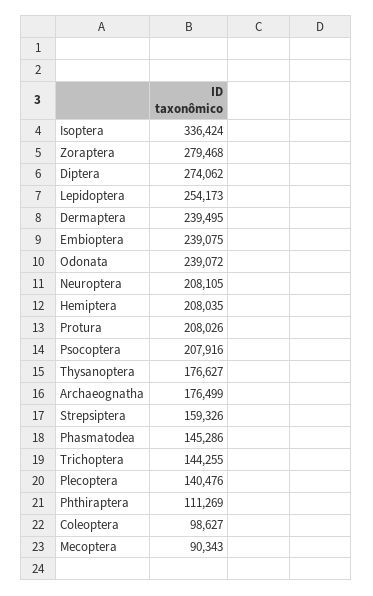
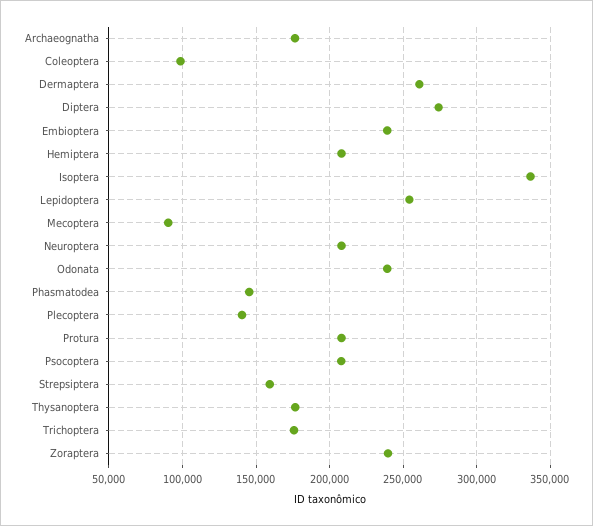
  {
    "Isoptera": 336424,
-   "Zoraptera": 279468,
+   "Zoraptera": 240000,
    "Diptera": 274062,
    "Lepidoptera": 254173,
-   "Dermaptera": 239495,
+   "Dermaptera": 260000,
    "Embioptera": 239075,
    "Odonata": 239072,
    "Neuroptera": 208105,
    "Hemiptera": 208035,
    "Protura": 208026,
    "Psocoptera": 207916,
    "Thysanoptera": 176627,
    "Archaeognatha": 176499,
    "Strepsiptera": 159326,
    "Phasmatodea": 145286,
-   "Trichoptera": 144255,
+   "Trichoptera": 175000,
    "Plecoptera": 140476,
-   "Phthiraptera": 111269,
    "Coleoptera": 98627,
    "Mecoptera": 90343
  }

